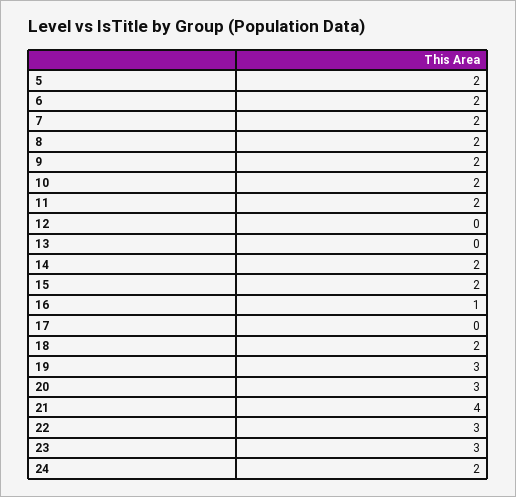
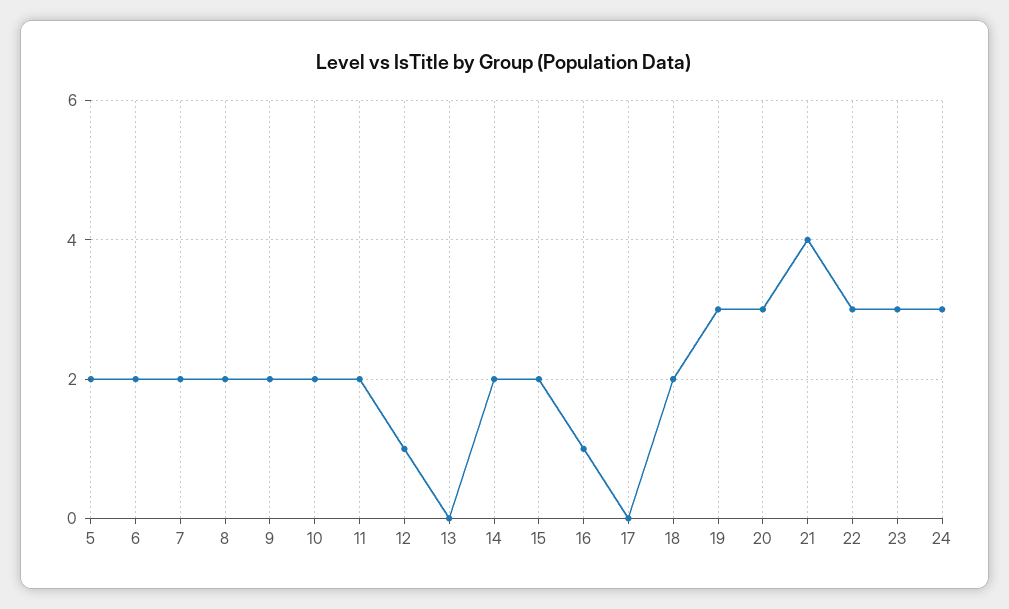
  {
    "5": 2,
    "6": 2,
    "7": 2,
    "8": 2,
    "9": 2,
    "10": 2,
    "11": 2,
-   "12": 0,
+   "12": 1,
    "13": 0,
    "14": 2,
    "15": 2,
    "16": 1,
    "17": 0,
    "18": 2,
    "19": 3,
    "20": 3,
    "21": 4,
    "22": 3,
    "23": 3,
-   "24": 2
+   "24": 3
  }

